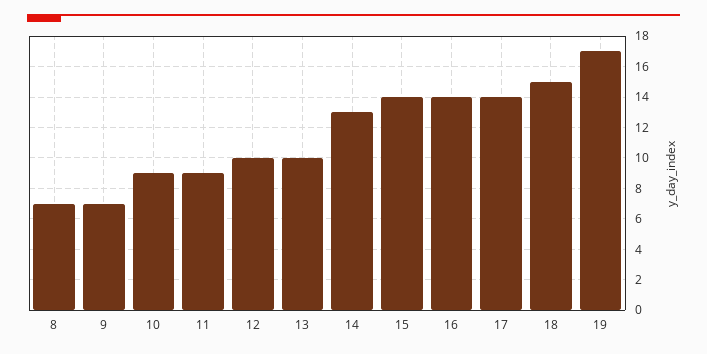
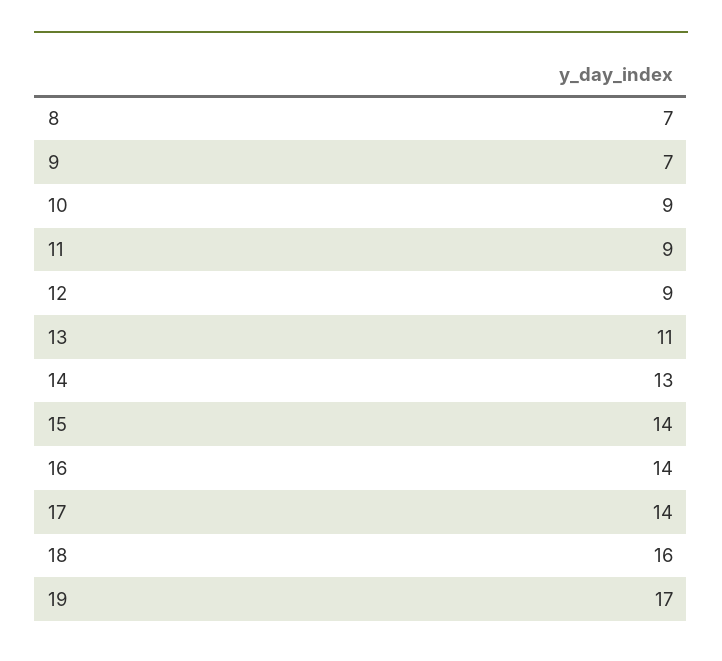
  {
    "8": 7,
    "9": 7,
    "10": 9,
    "11": 9,
-   "12": 10,
+   "12": 9,
-   "13": 10,
+   "13": 11,
    "14": 13,
    "15": 14,
    "16": 14,
    "17": 14,
-   "18": 15,
+   "18": 16,
    "19": 17
  }

